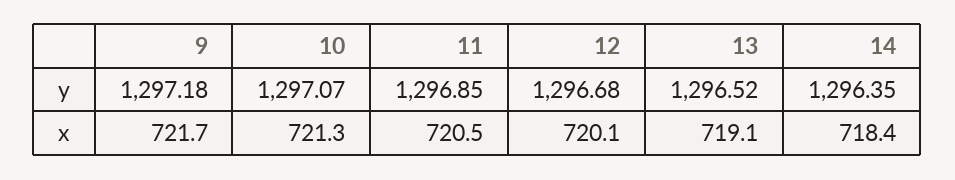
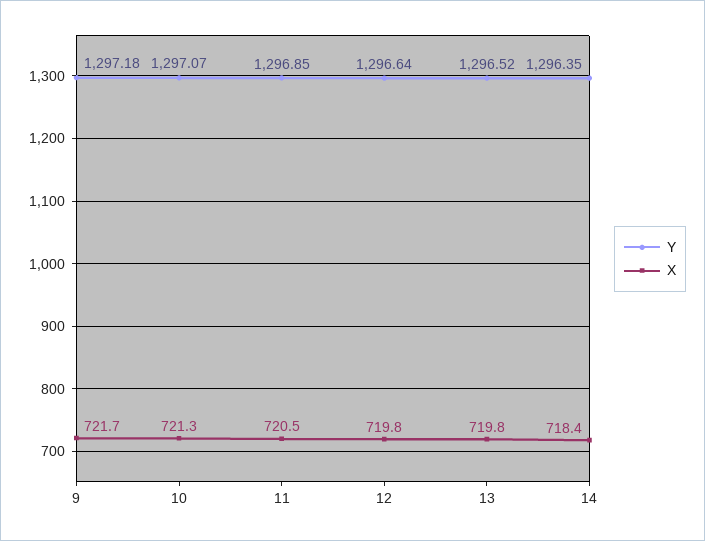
  {
    "y": {
      "9": 1297.18,
      "10": 1297.07,
      "11": 1296.85,
-     "12": 1296.68,
+     "12": 1296.64,
      "13": 1296.52,
      "14": 1296.35
    },
    "x": {
      "9": 721.7,
      "10": 721.3,
      "11": 720.5,
-     "12": 720.1,
+     "12": 719.8,
-     "13": 719.1,
+     "13": 719.8,
      "14": 718.4
    }
  }

